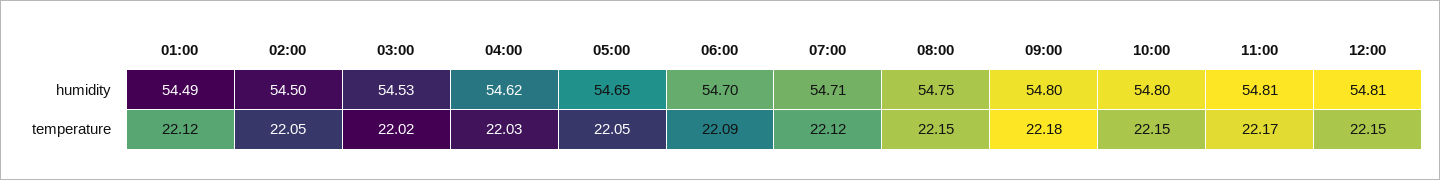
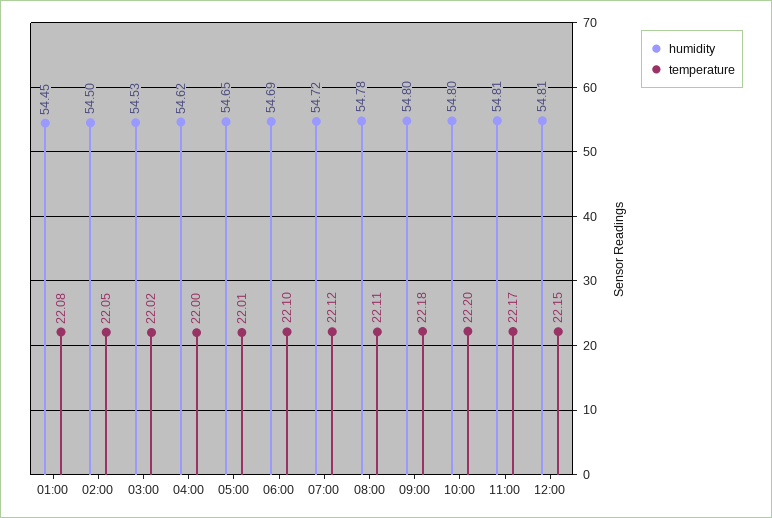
  {
    "humidity": {
-     "01:00": 54.49,
+     "01:00": 54.45,
      "02:00": 54.5,
      "03:00": 54.53,
      "04:00": 54.62,
      "05:00": 54.65,
-     "06:00": 54.7,
+     "06:00": 54.69,
-     "07:00": 54.71,
+     "07:00": 54.72,
-     "08:00": 54.75,
+     "08:00": 54.78,
      "09:00": 54.8,
      "10:00": 54.8,
      "11:00": 54.81,
      "12:00": 54.81
    },
    "temperature": {
-     "01:00": 22.12,
+     "01:00": 22.08,
      "02:00": 22.05,
      "03:00": 22.02,
-     "04:00": 22.03,
+     "04:00": 22,
-     "05:00": 22.05,
+     "05:00": 22.01,
-     "06:00": 22.09,
+     "06:00": 22.1,
      "07:00": 22.12,
-     "08:00": 22.15,
+     "08:00": 22.11,
      "09:00": 22.18,
-     "10:00": 22.15,
+     "10:00": 22.2,
      "11:00": 22.17,
      "12:00": 22.15
    }
  }

